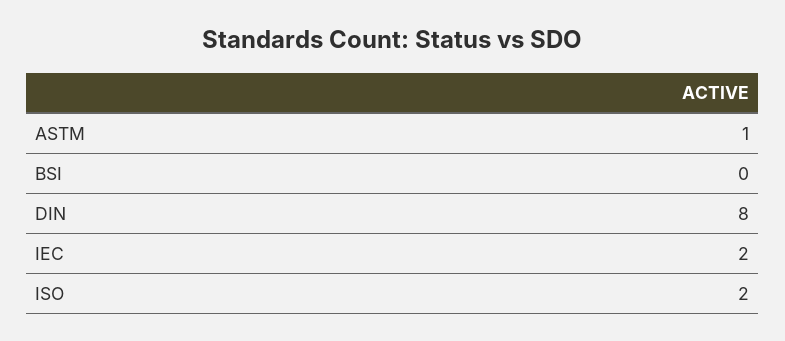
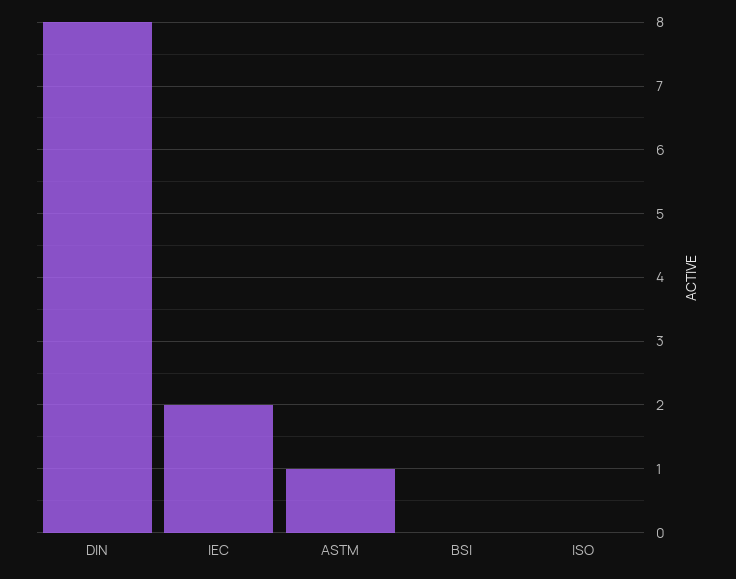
  {
    "ASTM": 1,
    "BSI": 0,
    "DIN": 8,
    "IEC": 2,
-   "ISO": 2
+   "ISO": 0
  }

